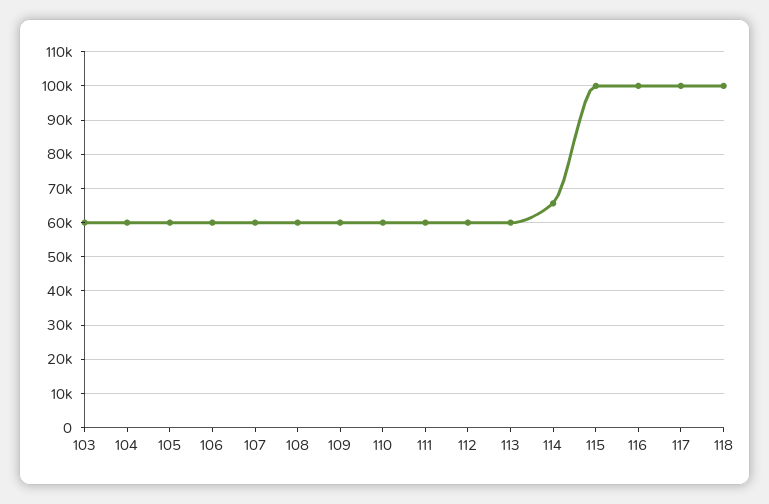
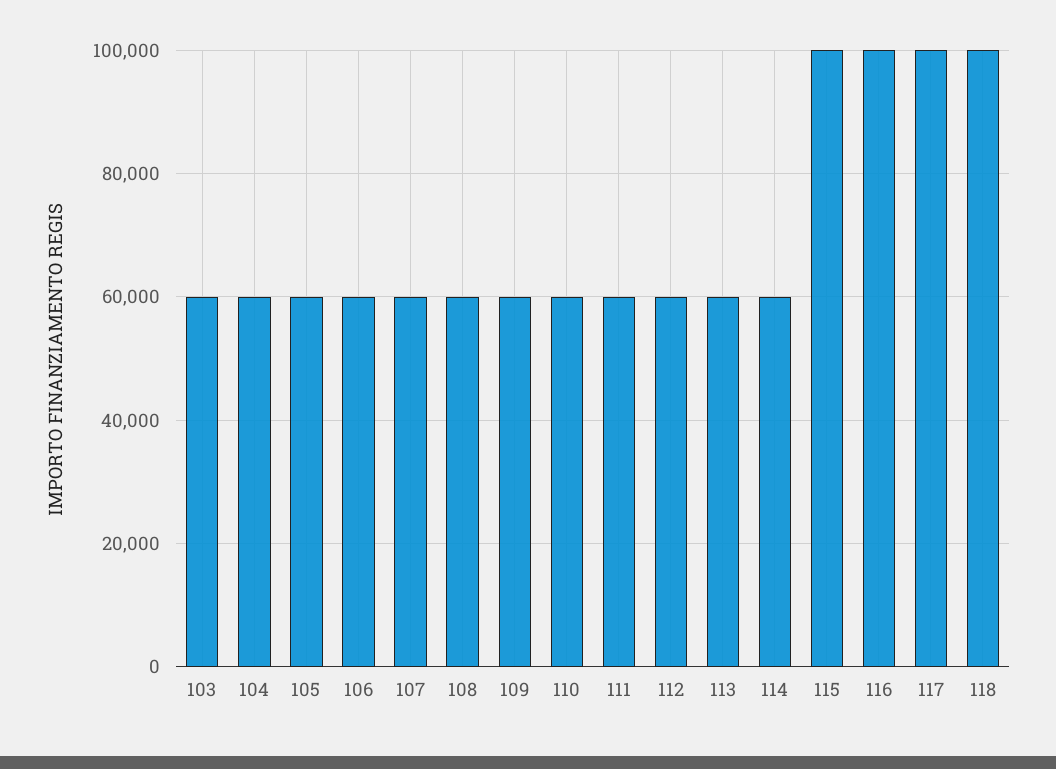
  {
    "103": 60000,
    "104": 60000,
    "105": 60000,
    "106": 60000,
    "107": 60000,
    "108": 60000,
    "109": 60000,
    "110": 60000,
    "111": 60000,
    "112": 60000,
    "113": 60000,
-   "114": 66000,
+   "114": 60000,
    "115": 100000,
    "116": 100000,
    "117": 100000,
    "118": 100000
  }

